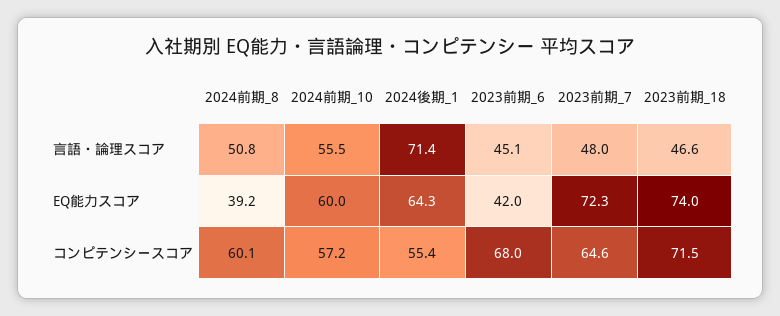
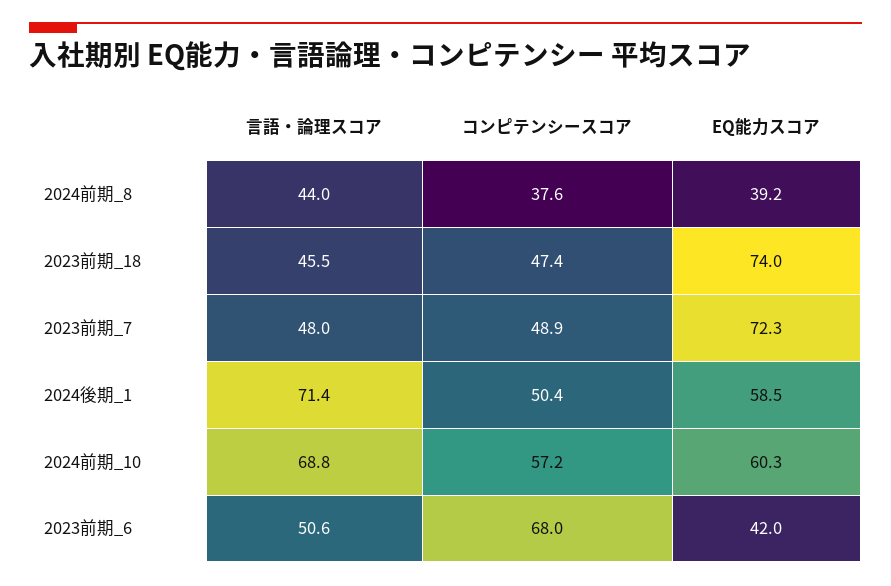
  {
    "2024前期_8": {
-     "言語・論理スコア": 50.8,
+     "言語・論理スコア": 44,
      "EQ能力スコア": 39.2,
-     "コンピテンシースコア": 60.1
+     "コンピテンシースコア": 37.6
    },
    "2024前期_10": {
-     "言語・論理スコア": 55.5,
+     "言語・論理スコア": 68.8,
-     "EQ能力スコア": 60,
+     "EQ能力スコア": 60.3,
      "コンピテンシースコア": 57.2
    },
    "2024後期_1": {
      "言語・論理スコア": 71.4,
-     "EQ能力スコア": 64.3,
+     "EQ能力スコア": 58.5,
-     "コンピテンシースコア": 55.4
+     "コンピテンシースコア": 50.4
    },
    "2023前期_6": {
-     "言語・論理スコア": 45.1,
+     "言語・論理スコア": 50.6,
      "EQ能力スコア": 42,
      "コンピテンシースコア": 68
    },
    "2023前期_7": {
      "言語・論理スコア": 48,
      "EQ能力スコア": 72.3,
-     "コンピテンシースコア": 64.6
+     "コンピテンシースコア": 48.9
    },
    "2023前期_18": {
-     "言語・論理スコア": 46.6,
+     "言語・論理スコア": 45.5,
      "EQ能力スコア": 74,
-     "コンピテンシースコア": 71.5
+     "コンピテンシースコア": 47.4
    }
  }

